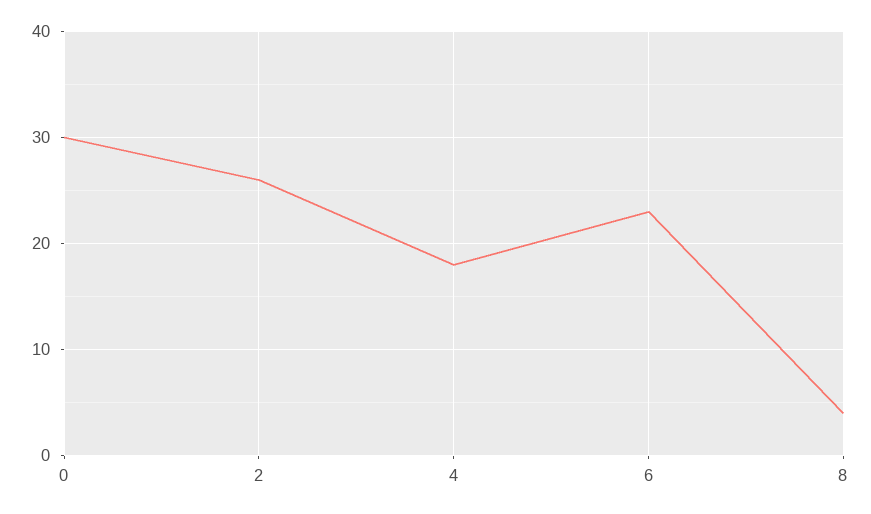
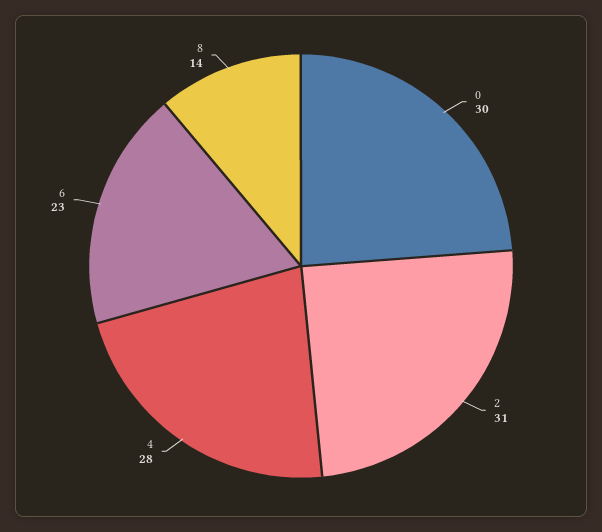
  {
    "0": 30,
-   "2": 26,
+   "2": 31,
-   "4": 18,
+   "4": 28,
    "6": 23,
-   "8": 4
+   "8": 14
  }

